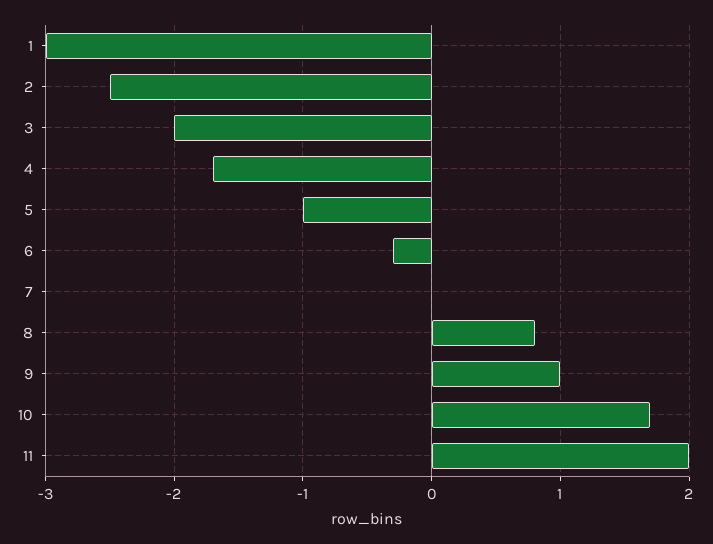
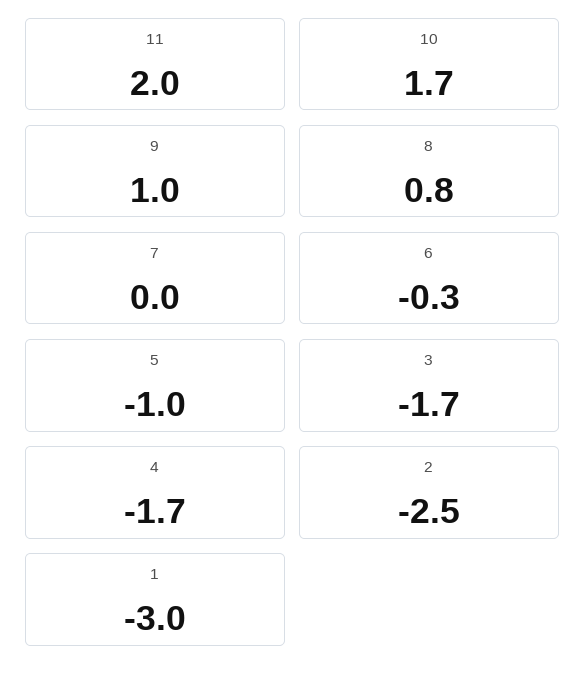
  {
    "1": -3,
    "2": -2.5,
-   "3": -2,
+   "3": -1.7,
    "4": -1.7,
    "5": -1,
    "6": -0.3,
    "7": 0,
    "8": 0.8,
    "9": 1,
    "10": 1.7,
    "11": 2
  }

